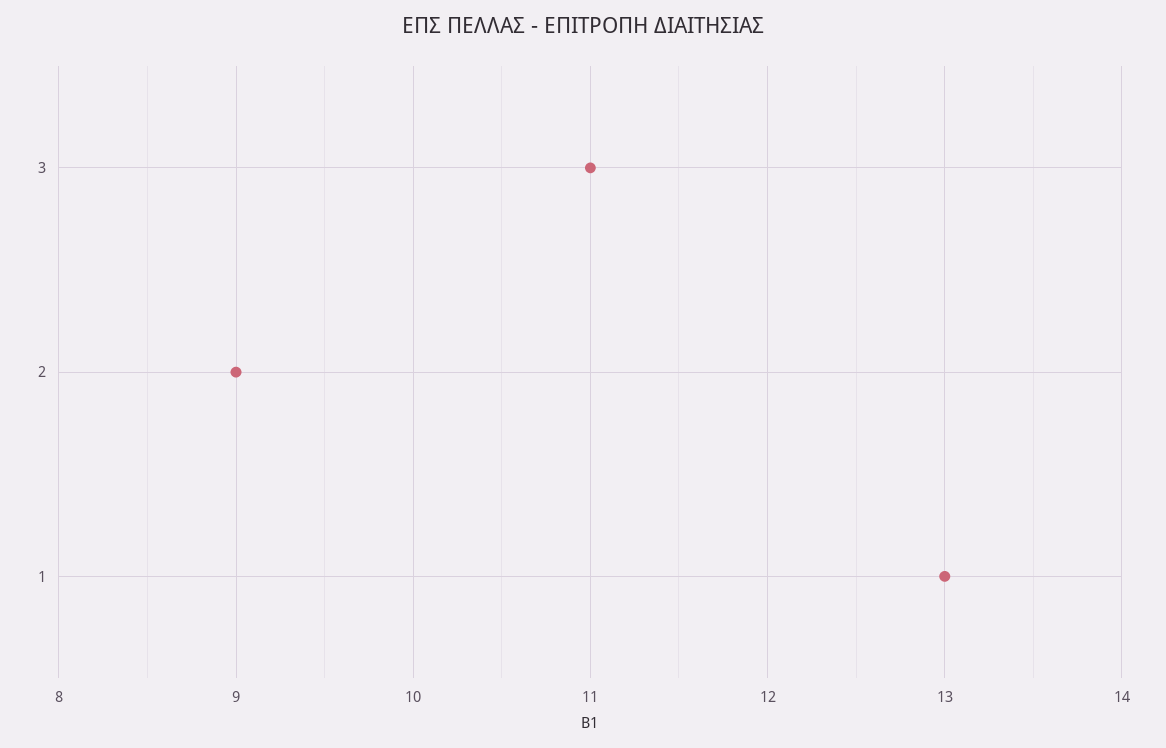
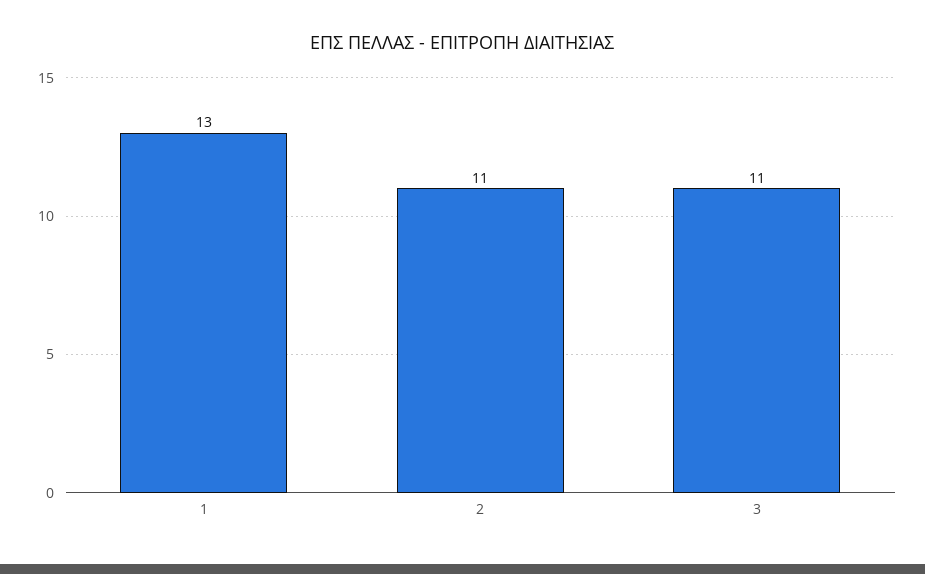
  {
    "3": 11,
-   "2": 9,
+   "2": 11,
    "1": 13
  }

